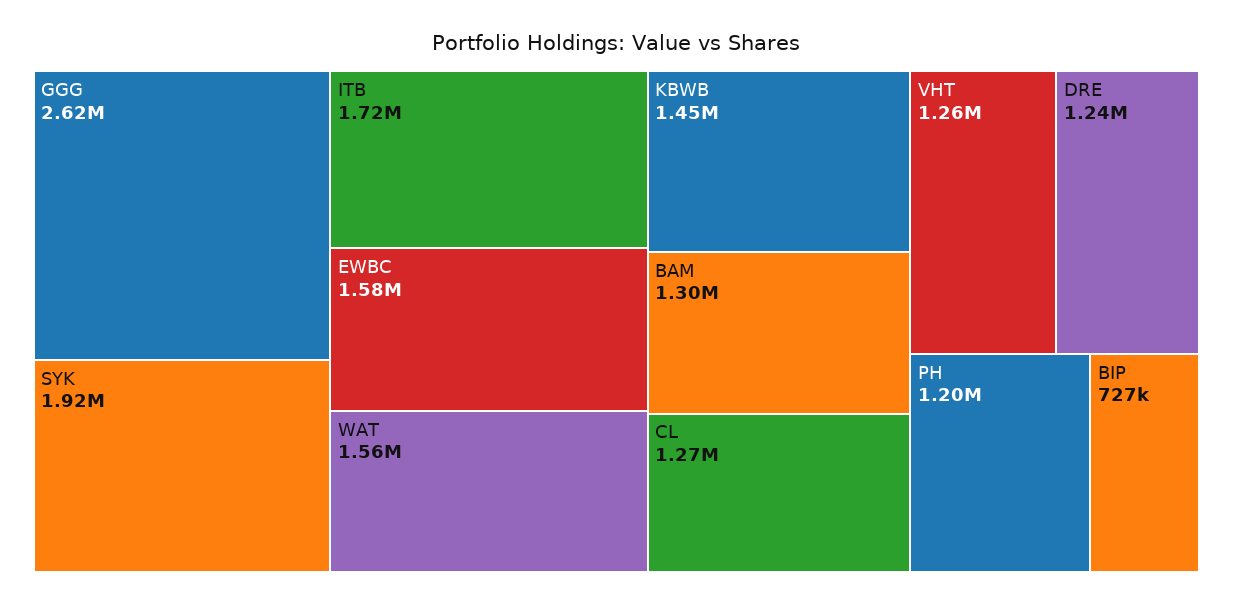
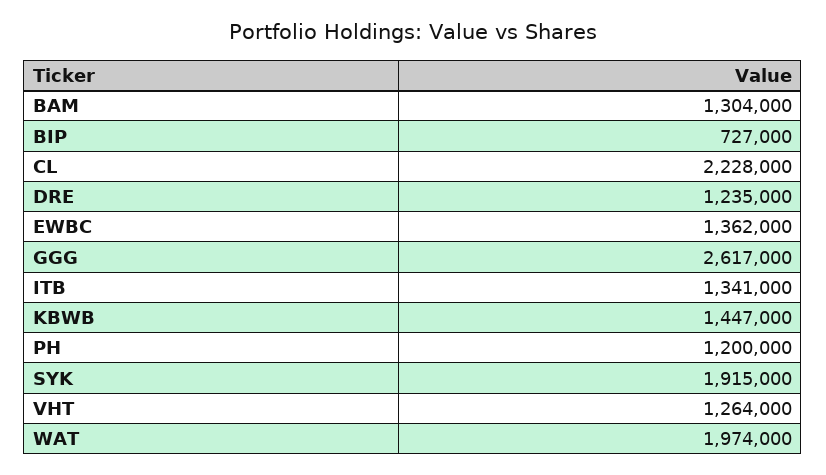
  {
    "GGG": 2617000,
    "SYK": 1915000,
-   "ITB": 1720000,
+   "ITB": 1341000,
-   "EWBC": 1580000,
+   "EWBC": 1362000,
-   "WAT": 1560000,
+   "WAT": 1974000,
    "KBWB": 1447000,
    "BAM": 1304000,
-   "CL": 1270000,
+   "CL": 2228000,
    "VHT": 1264000,
    "DRE": 1235000,
    "PH": 1200000,
    "BIP": 727000
  }

